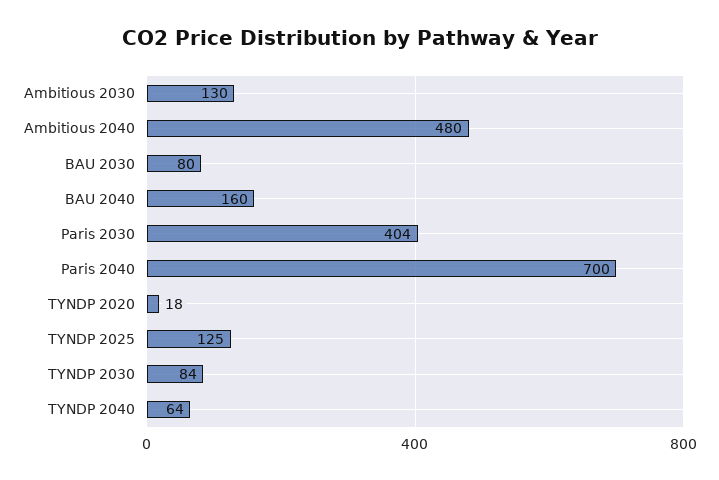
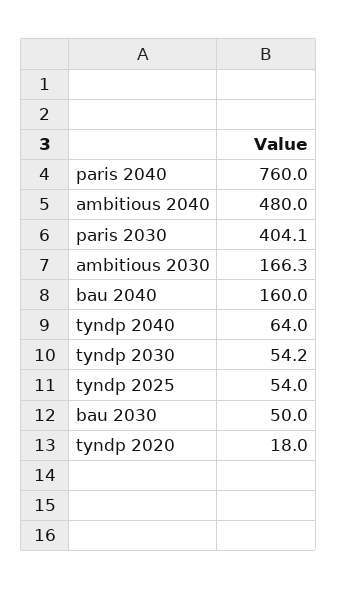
  {
-   "Ambitious 2030": 130,
+   "Ambitious 2030": 166.3,
    "Ambitious 2040": 480,
-   "BAU 2030": 80,
+   "BAU 2030": 50,
    "BAU 2040": 160,
    "Paris 2030": 404.1,
-   "Paris 2040": 700,
+   "Paris 2040": 760,
    "TYNDP 2020": 18,
-   "TYNDP 2025": 125,
+   "TYNDP 2025": 54,
-   "TYNDP 2030": 84,
+   "TYNDP 2030": 54.2,
    "TYNDP 2040": 64
  }

